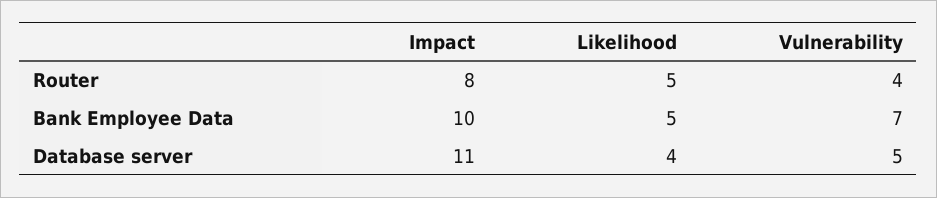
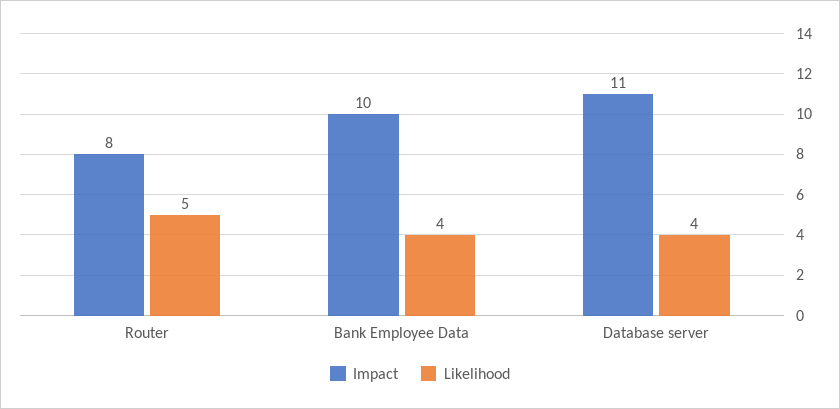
  {
    "Impact": {
      "Router": 8,
      "Bank Employee Data": 10,
      "Database server": 11
    },
    "Likelihood": {
      "Router": 5,
-     "Bank Employee Data": 5,
+     "Bank Employee Data": 4,
      "Database server": 4
-   },
+   }
-   "Vulnerability": {
-     "Router": 4,
-     "Bank Employee Data": 7,
-     "Database server": 5
-   }
  }

